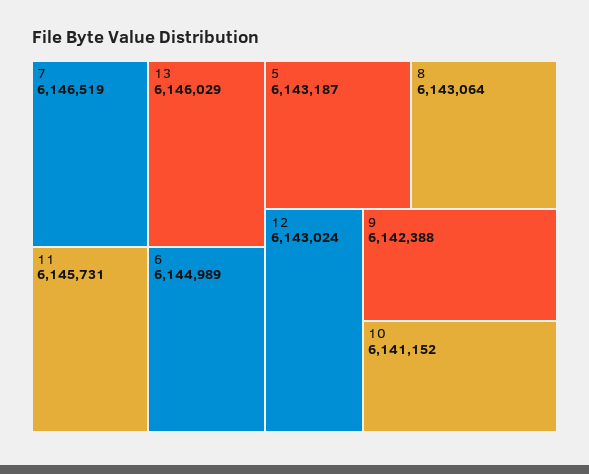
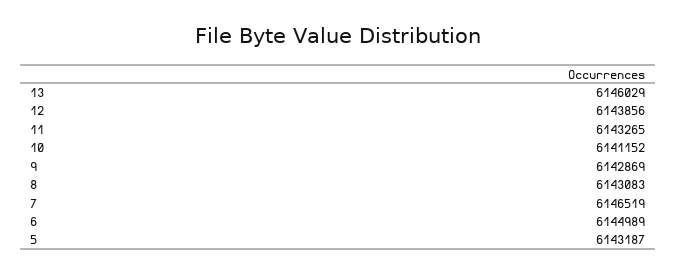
  {
    "7": 6146519,
    "13": 6146029,
-   "11": 6145731,
+   "11": 6143265,
    "6": 6144989,
    "5": 6143187,
-   "8": 6143064,
+   "8": 6143083,
-   "12": 6143024,
+   "12": 6143856,
-   "9": 6142388,
+   "9": 6142869,
    "10": 6141152
  }

